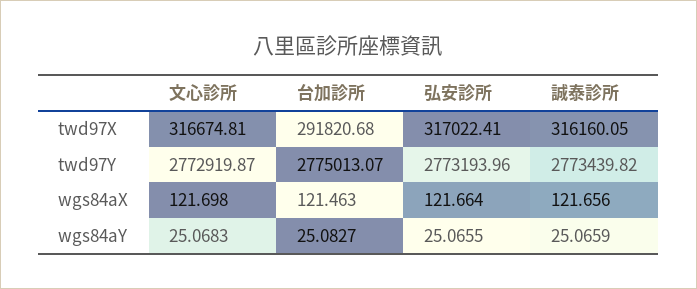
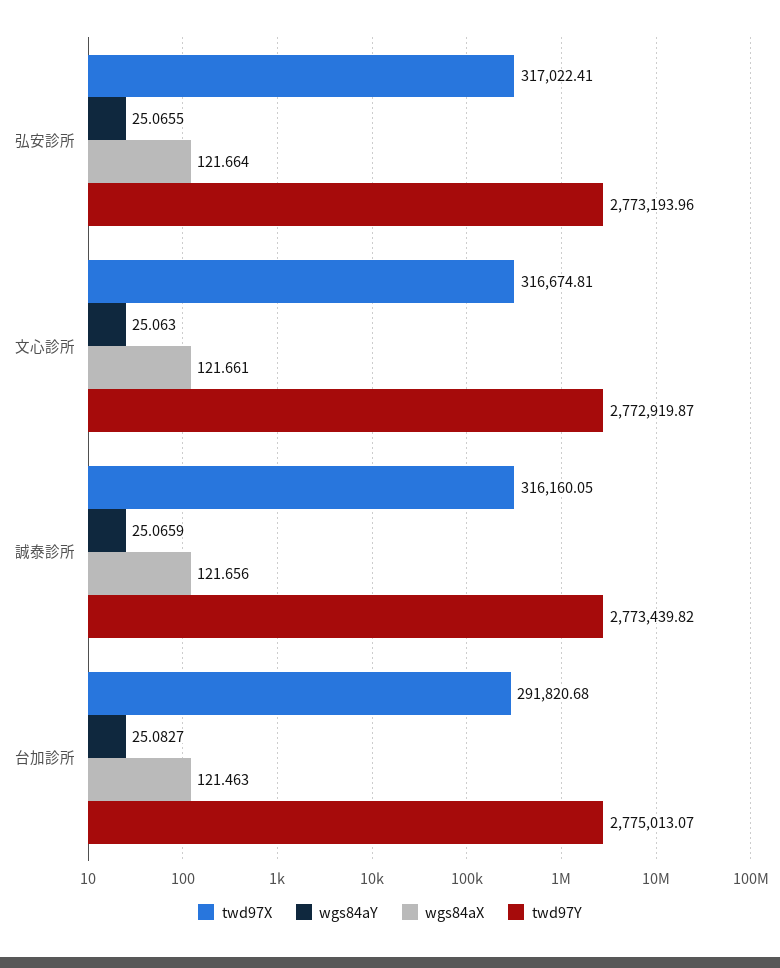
  {
    "twd97X": {
      "文心診所": 316674.81,
      "台加診所": 291820.68,
      "弘安診所": 317022.41,
      "誠泰診所": 316160.05
    },
    "twd97Y": {
      "文心診所": 2772919.87,
      "台加診所": 2775013.07,
      "弘安診所": 2773193.96,
      "誠泰診所": 2773439.82
    },
    "wgs84aX": {
-     "文心診所": 121.698,
+     "文心診所": 121.661,
      "台加診所": 121.463,
      "弘安診所": 121.664,
      "誠泰診所": 121.656
    },
    "wgs84aY": {
-     "文心診所": 25.0683,
+     "文心診所": 25.063,
      "台加診所": 25.0827,
      "弘安診所": 25.0655,
      "誠泰診所": 25.0659
    }
  }

